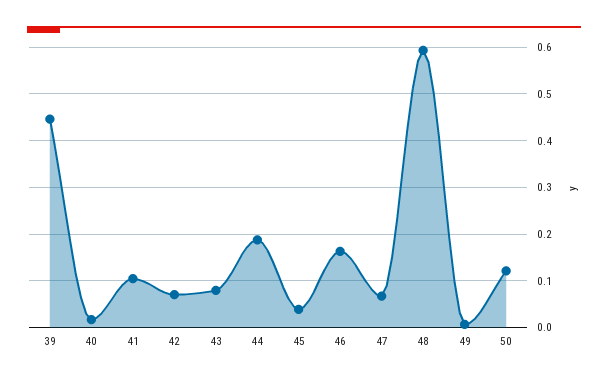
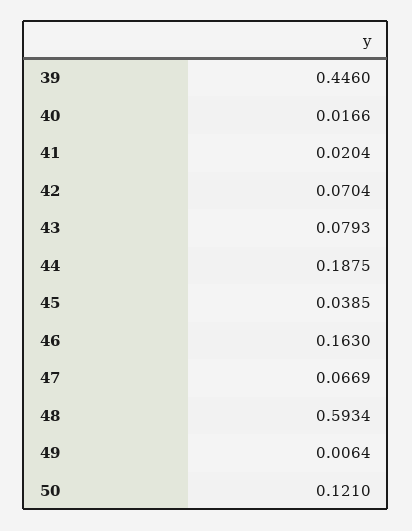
  {
    "39": 0.446,
    "40": 0.0166,
-   "41": 0.1,
+   "41": 0.0204,
    "42": 0.0704,
    "43": 0.0793,
    "44": 0.1875,
    "45": 0.0385,
    "46": 0.163,
    "47": 0.0669,
    "48": 0.5934,
    "49": 0.0064,
    "50": 0.121
  }

